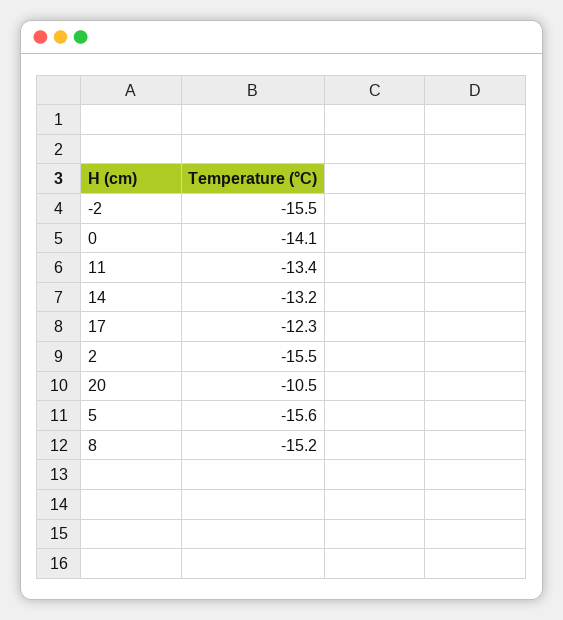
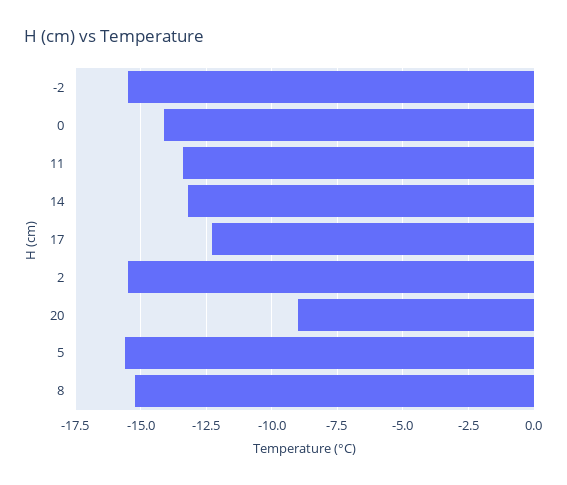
  {
    "-2": -15.5,
    "0": -14.1,
    "11": -13.4,
    "14": -13.2,
    "17": -12.3,
    "2": -15.5,
-   "20": -10.5,
+   "20": -9,
    "5": -15.6,
    "8": -15.2
  }

